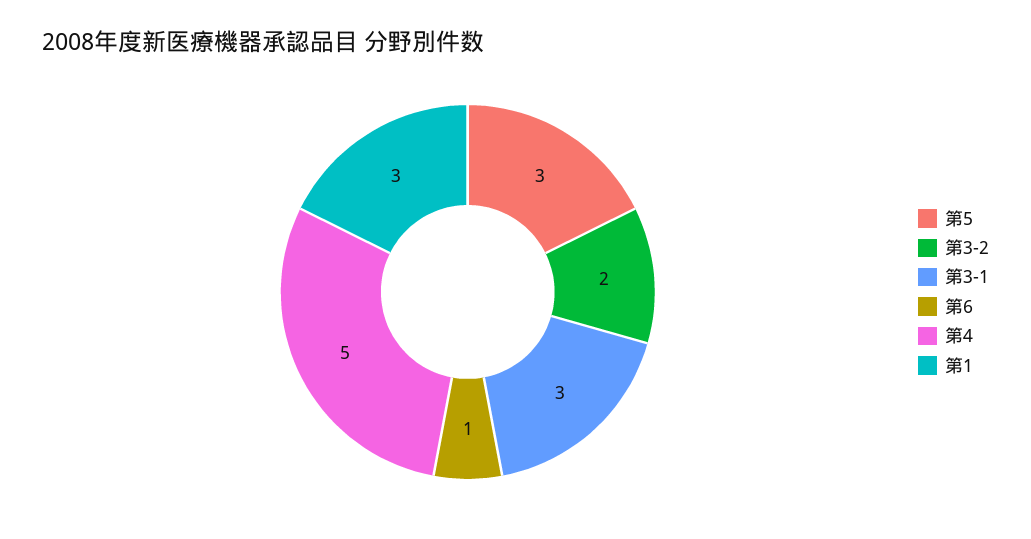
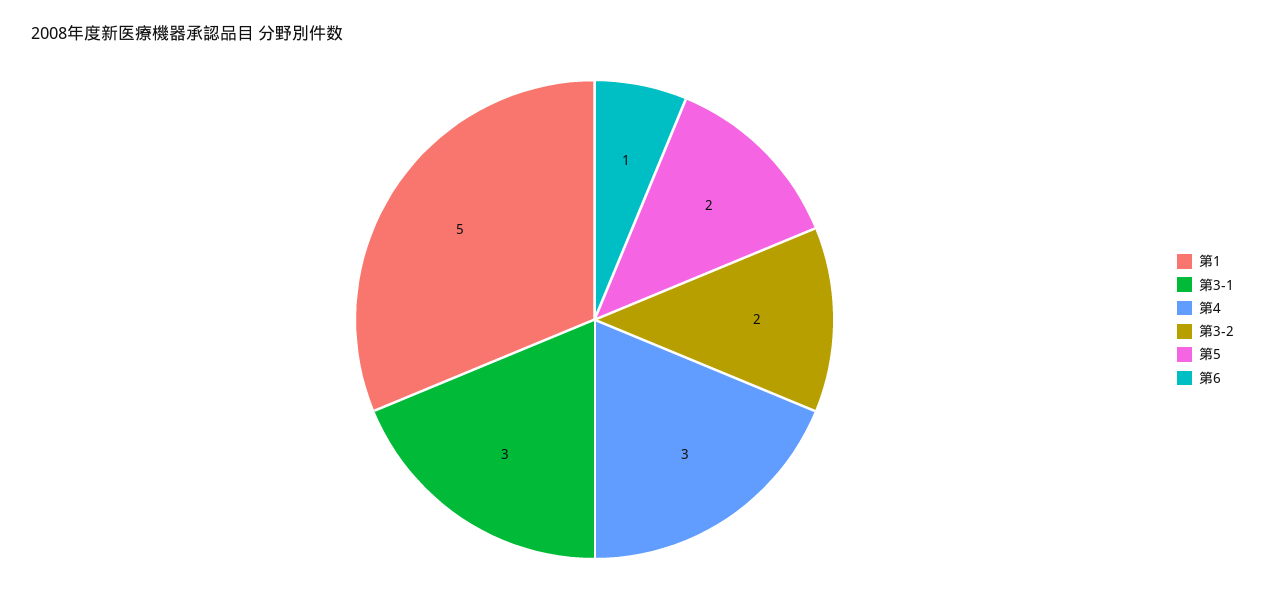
  {
-   "第5": 3,
+   "第5": 2,
    "第3-2": 2,
    "第3-1": 3,
    "第6": 1,
-   "第4": 5,
+   "第4": 3,
-   "第1": 3
+   "第1": 5
  }

